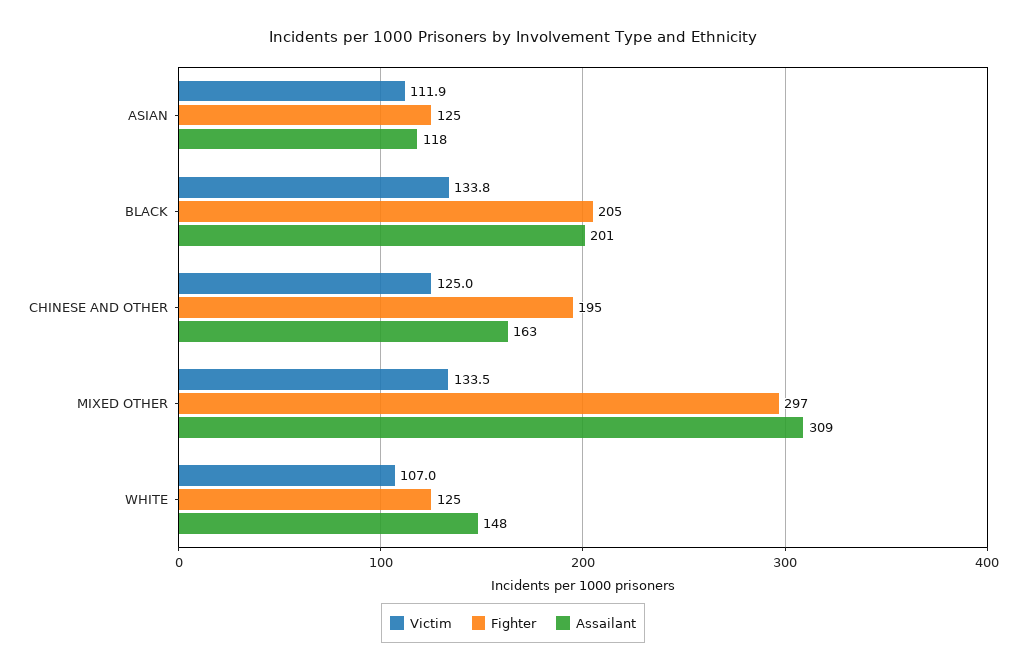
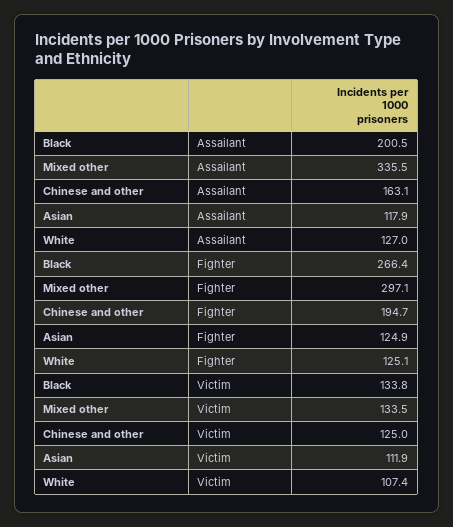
  {
    "Victim": {
      "ASIAN": 111.9,
      "BLACK": 133.8,
      "CHINESE AND OTHER": 125,
      "MIXED OTHER": 133.5,
-     "WHITE": 107
+     "WHITE": 107.4
    },
    "Fighter": {
      "ASIAN": 124.9,
-     "BLACK": 205,
+     "BLACK": 266.4,
      "CHINESE AND OTHER": 194.7,
      "MIXED OTHER": 297.1,
      "WHITE": 125.1
    },
    "Assailant": {
      "ASIAN": 117.9,
      "BLACK": 200.5,
      "CHINESE AND OTHER": 163.1,
-     "MIXED OTHER": 309,
+     "MIXED OTHER": 335.5,
-     "WHITE": 148
+     "WHITE": 127
    }
  }

